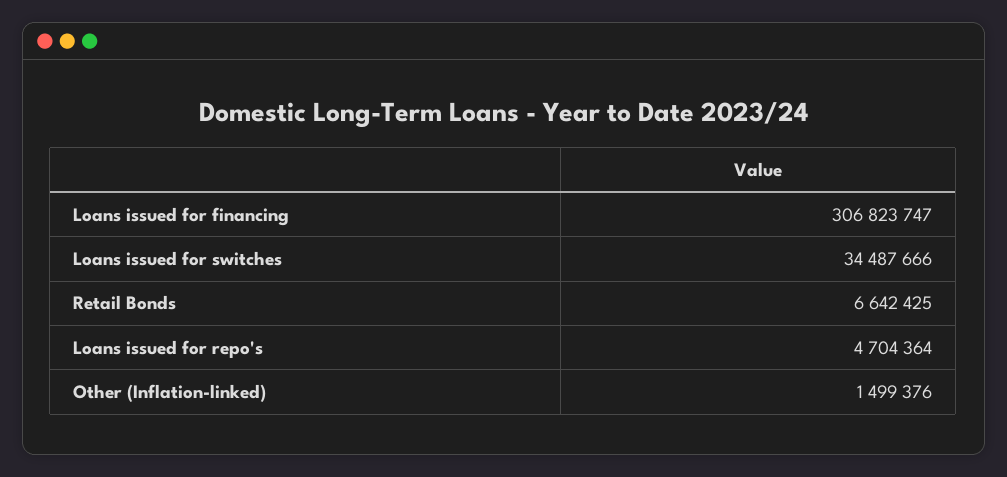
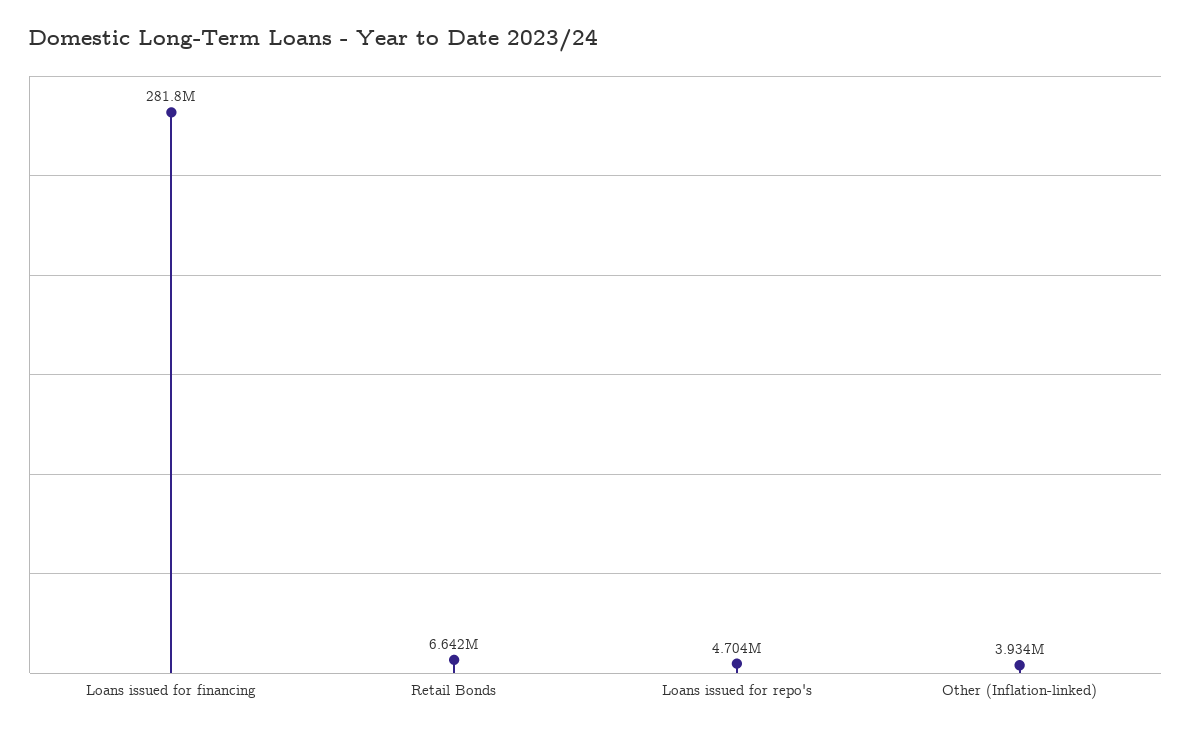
  {
-   "Loans issued for financing": 306823747,
+   "Loans issued for financing": 281800000,
-   "Loans issued for switches": 34487666,
    "Retail Bonds": 6642425,
    "Loans issued for repo's": 4704364,
-   "Other (Inflation-linked)": 1499376
+   "Other (Inflation-linked)": 3934000
  }

